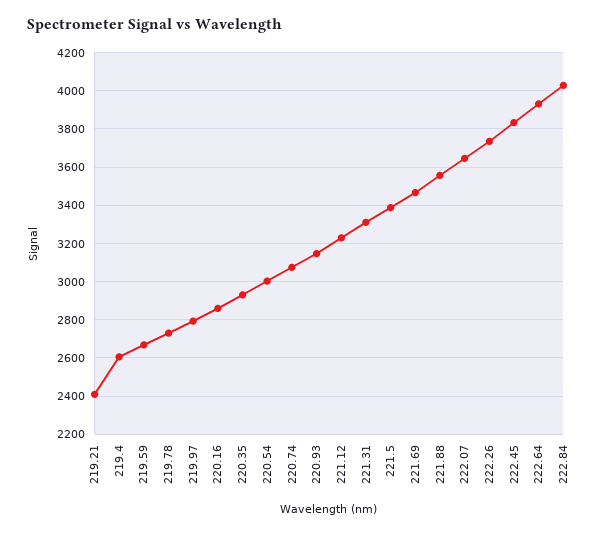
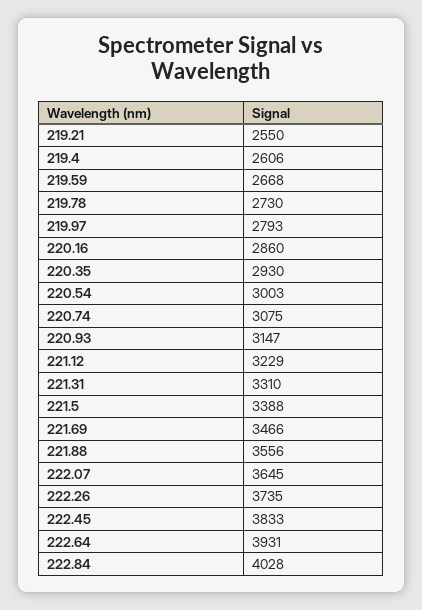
  {
-   "219.21": 2400,
+   "219.21": 2550,
    "219.4": 2606,
    "219.59": 2668,
    "219.78": 2730,
    "219.97": 2793,
    "220.16": 2860,
    "220.35": 2930,
    "220.54": 3003,
    "220.74": 3075,
    "220.93": 3147,
    "221.12": 3229,
    "221.31": 3310,
    "221.5": 3388,
    "221.69": 3466,
    "221.88": 3556,
    "222.07": 3645,
    "222.26": 3735,
    "222.45": 3833,
    "222.64": 3931,
    "222.84": 4028
  }

